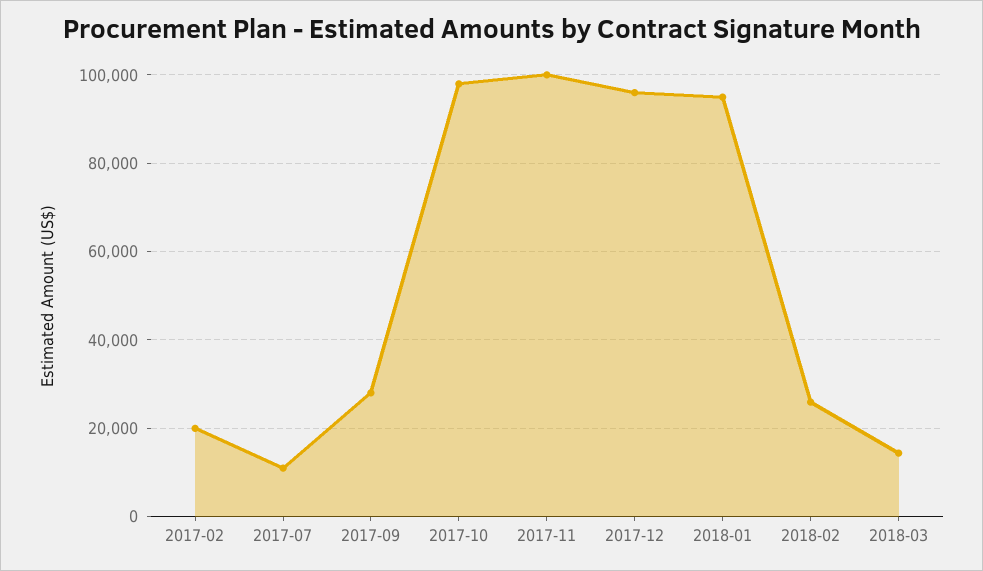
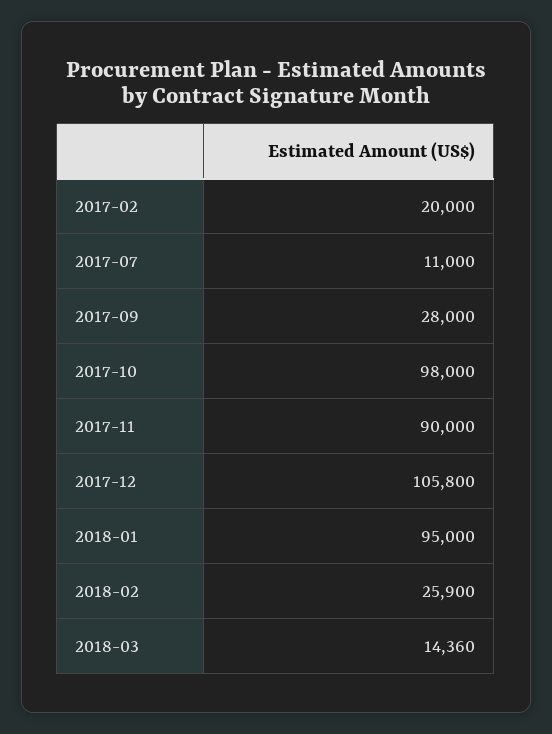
  {
    "2017-02": 20000,
    "2017-07": 11000,
    "2017-09": 28000,
    "2017-10": 98000,
-   "2017-11": 100000,
+   "2017-11": 90000,
-   "2017-12": 96000,
+   "2017-12": 105800,
    "2018-01": 95000,
    "2018-02": 25900,
    "2018-03": 14360
  }

